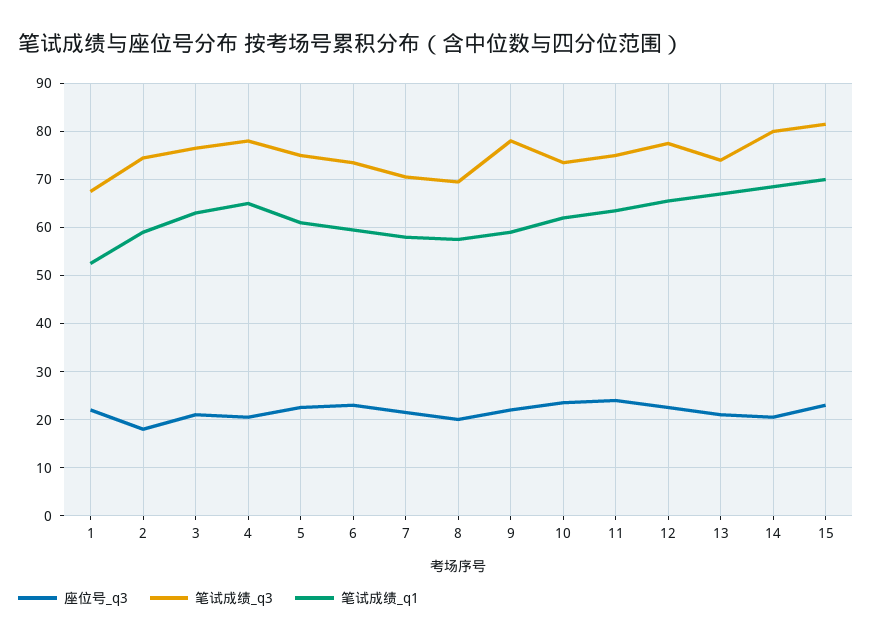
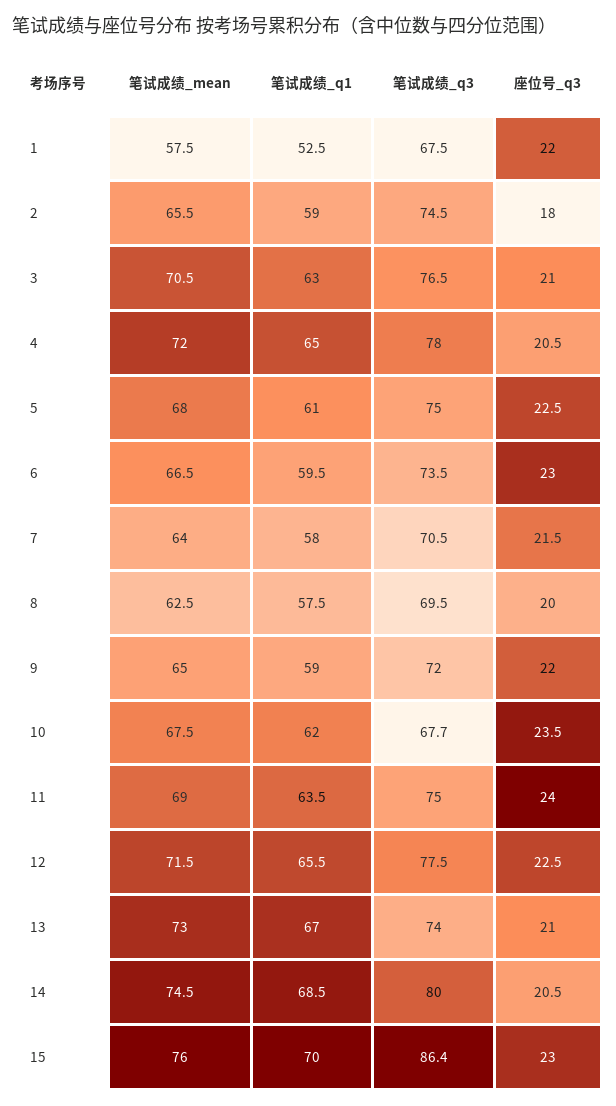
  {
    "座位号_q3": {
      "1": 22,
      "2": 18,
      "3": 21,
      "4": 20.5,
      "5": 22.5,
      "6": 23,
      "7": 21.5,
      "8": 20,
      "9": 22,
      "10": 23.5,
      "11": 24,
      "12": 22.5,
      "13": 21,
      "14": 20.5,
      "15": 23
    },
    "笔试成绩_q3": {
      "1": 67.5,
      "2": 74.5,
      "3": 76.5,
      "4": 78,
      "5": 75,
      "6": 73.5,
      "7": 70.5,
      "8": 69.5,
-     "9": 78,
+     "9": 72,
-     "10": 74,
+     "10": 67.7,
      "11": 75,
      "12": 77.5,
      "13": 74,
      "14": 80,
-     "15": 82
+     "15": 86.4
    },
    "笔试成绩_q1": {
      "1": 52.5,
      "2": 59,
      "3": 63,
      "4": 65,
      "5": 61,
      "6": 59.5,
      "7": 58,
      "8": 57.5,
      "9": 59,
      "10": 62,
      "11": 63.5,
      "12": 65.5,
      "13": 67,
      "14": 68.5,
      "15": 70
-   }
+   },
+   "笔试成绩_mean": {
+     "1": 57.5,
+     "2": 65.5,
+     "3": 70.5,
+     "4": 72,
+     "5": 68,
+     "6": 66.5,
+     "7": 64,
+     "8": 62.5,
+     "9": 65,
+     "10": 67.5,
+     "11": 69,
+     "12": 71.5,
+     "13": 73,
+     "14": 74.5,
+     "15": 76
+   }
  }

